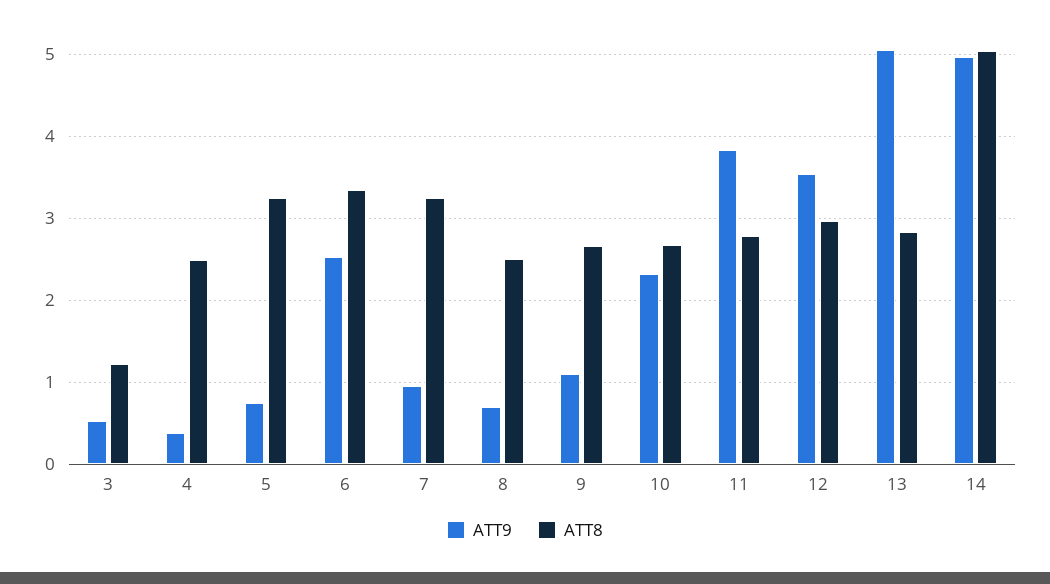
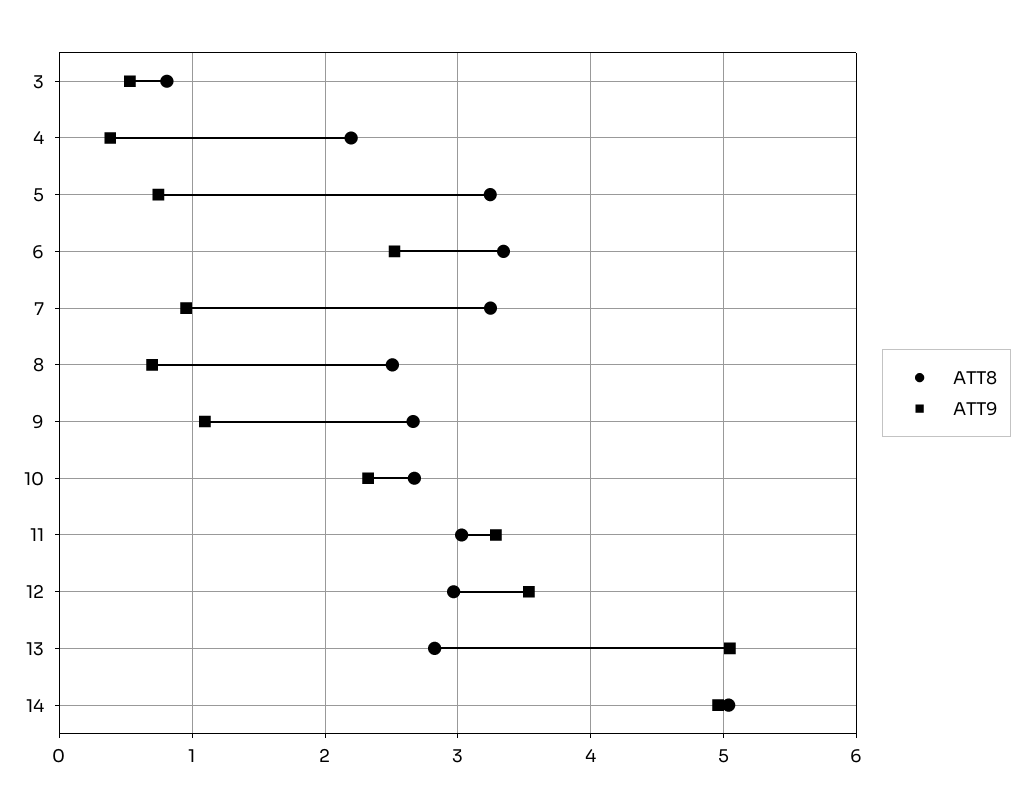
  {
    "ATT9": {
      "3": 0.5,
      "4": 0.4,
      "5": 0.7,
      "6": 2.5,
      "7": 1,
      "8": 0.7,
      "9": 1.1,
      "10": 2.3,
-     "11": 3.8,
+     "11": 3.3,
      "12": 3.5,
      "13": 5,
      "14": 5
    },
    "ATT8": {
-     "3": 1.2,
+     "3": 0.8,
-     "4": 2.5,
+     "4": 2.2,
      "5": 3.2,
      "6": 3.3,
      "7": 3.2,
      "8": 2.5,
      "9": 2.7,
      "10": 2.7,
-     "11": 2.8,
+     "11": 3,
      "12": 3,
      "13": 2.8,
      "14": 5
    }
  }

